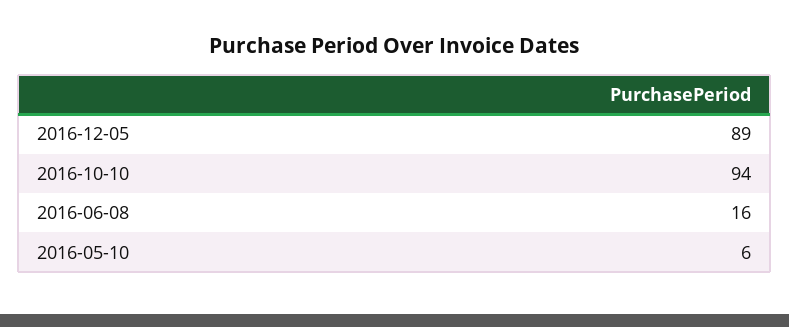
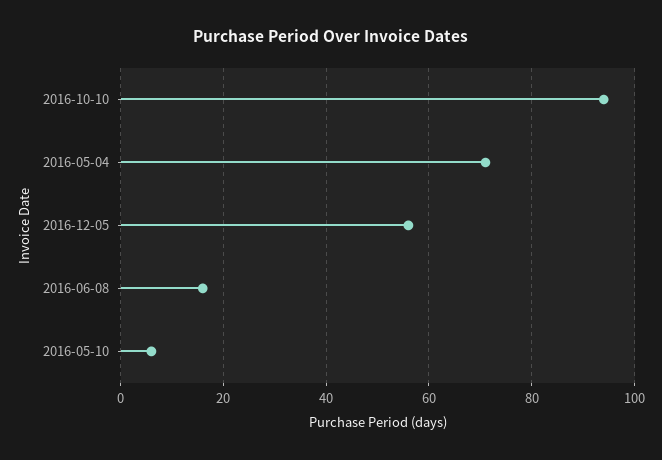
  {
-   "2016-12-05": 89,
+   "2016-12-05": 55,
    "2016-10-10": 94,
    "2016-06-08": 16,
-   "2016-05-10": 6
+   "2016-05-10": 6,
+   "2016-05-04": 70
  }

